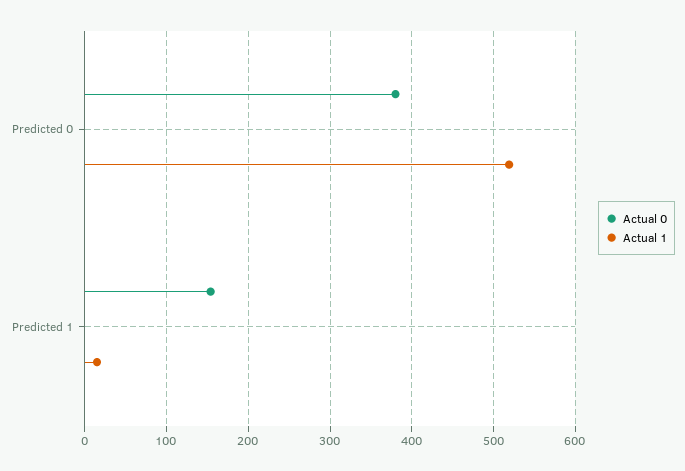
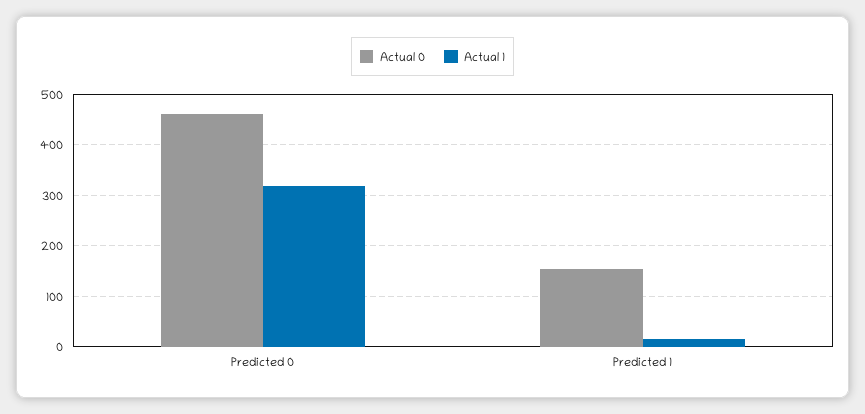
  {
    "Actual 0": {
-     "Predicted 0": 380,
+     "Predicted 0": 460,
      "Predicted 1": 150
    },
    "Actual 1": {
-     "Predicted 0": 520,
+     "Predicted 0": 320,
      "Predicted 1": 20
    }
  }

